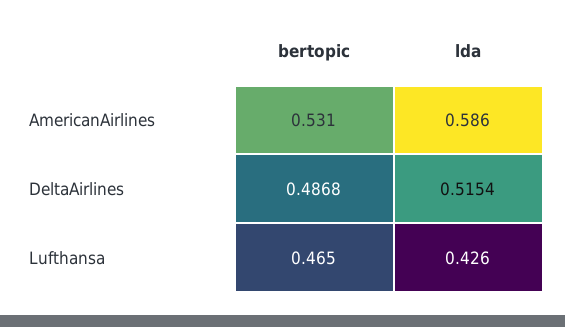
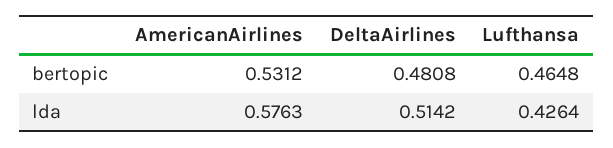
  {
    "bertopic": {
      "AmericanAirlines": 0.5312,
-     "DeltaAirlines": 0.4868,
+     "DeltaAirlines": 0.4808,
      "Lufthansa": 0.4648
    },
    "lda": {
-     "AmericanAirlines": 0.586,
+     "AmericanAirlines": 0.5763,
-     "DeltaAirlines": 0.5154,
+     "DeltaAirlines": 0.5142,
      "Lufthansa": 0.4264
    }
  }

